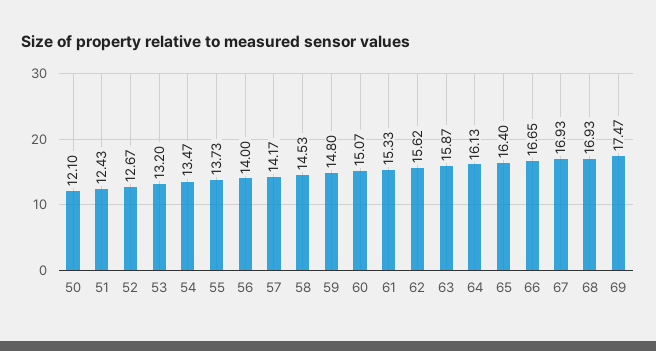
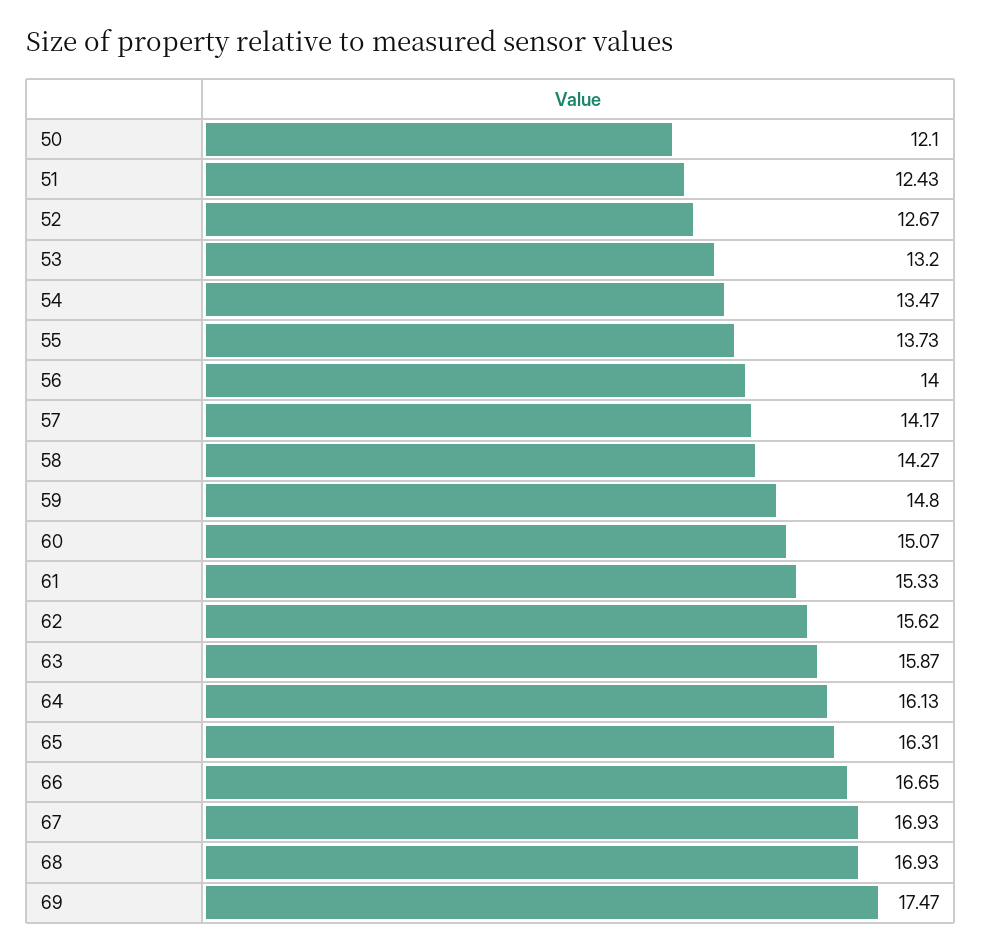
  {
    "50": 12.1,
    "51": 12.43,
    "52": 12.67,
    "53": 13.2,
    "54": 13.47,
    "55": 13.73,
    "56": 14,
    "57": 14.17,
-   "58": 14.53,
+   "58": 14.27,
    "59": 14.8,
    "60": 15.07,
    "61": 15.33,
    "62": 15.62,
    "63": 15.87,
    "64": 16.13,
-   "65": 16.4,
+   "65": 16.31,
    "66": 16.65,
    "67": 16.93,
    "68": 16.93,
    "69": 17.47
  }

